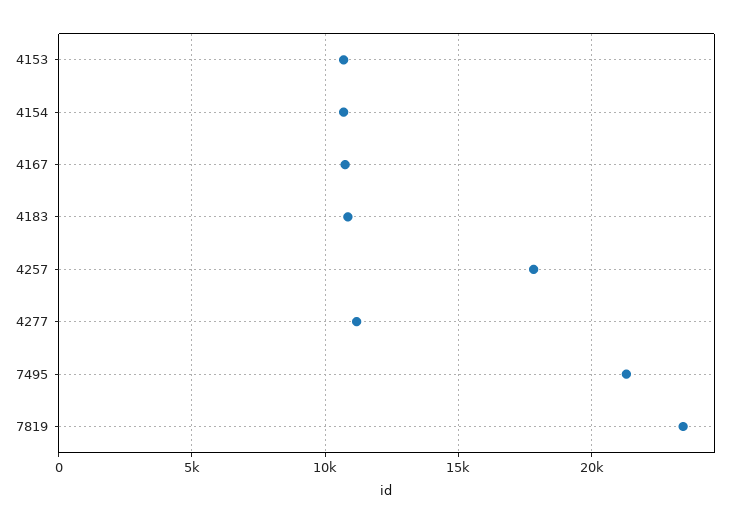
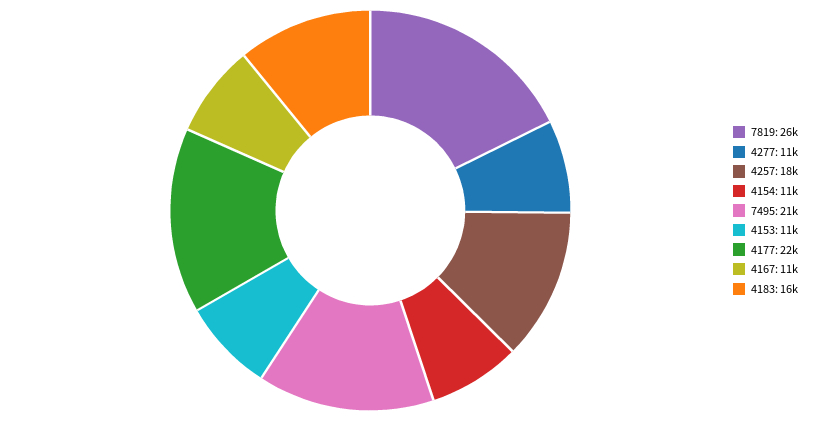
  {
    "4153": 11000,
    "4154": 11000,
    "4167": 11000,
-   "4183": 11000,
+   "4183": 16000,
    "4257": 18000,
    "4277": 11000,
    "7495": 21000,
-   "7819": 23500
+   "7819": 26000,
+   "4177": 22000
  }

